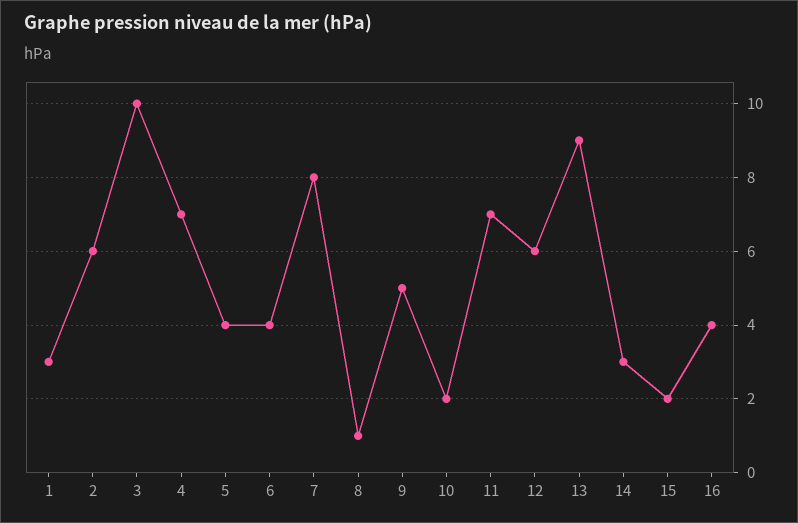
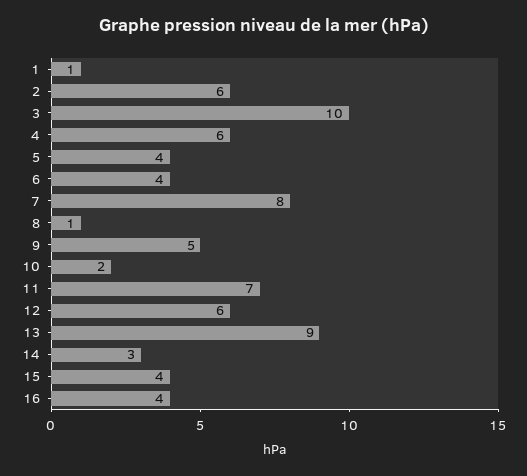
  {
-   "1": 3,
+   "1": 1,
    "2": 6,
    "3": 10,
-   "4": 7,
+   "4": 6,
    "5": 4,
    "6": 4,
    "7": 8,
    "8": 1,
    "9": 5,
    "10": 2,
    "11": 7,
    "12": 6,
    "13": 9,
    "14": 3,
-   "15": 2,
+   "15": 4,
    "16": 4
  }

